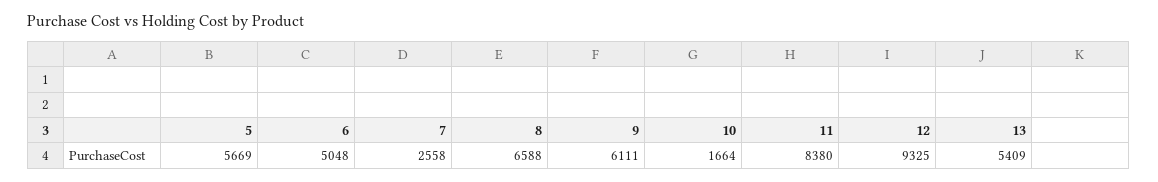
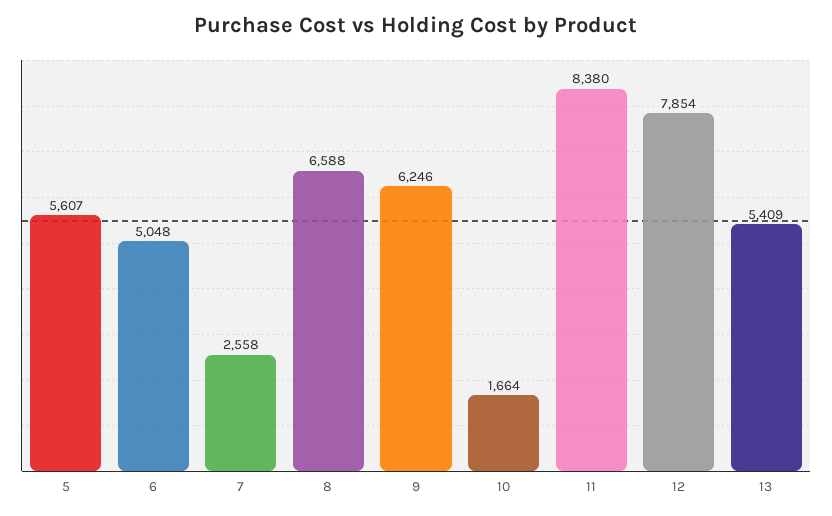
  {
-   "5": 5669,
+   "5": 5607,
    "6": 5048,
    "7": 2558,
    "8": 6588,
-   "9": 6111,
+   "9": 6246,
    "10": 1664,
    "11": 8380,
-   "12": 9325,
+   "12": 7854,
    "13": 5409
  }

